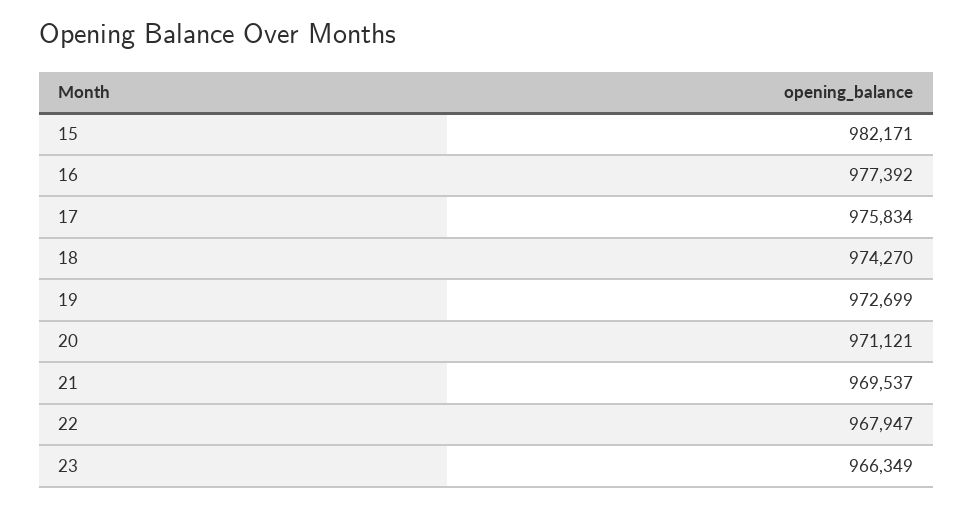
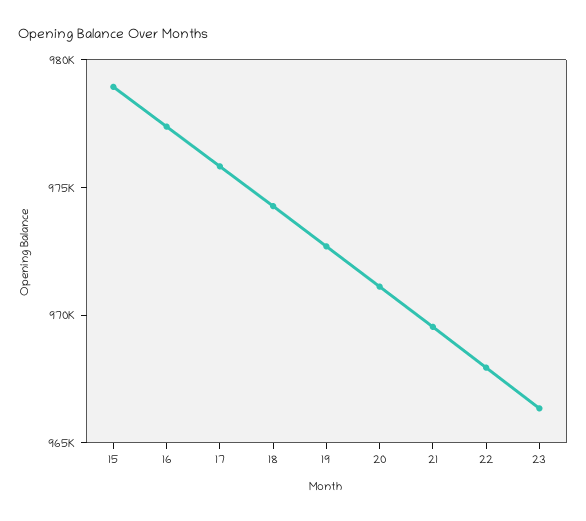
  {
-   "15": 982171,
+   "15": 979000,
    "16": 977392,
    "17": 975834,
    "18": 974270,
    "19": 972699,
    "20": 971121,
    "21": 969537,
    "22": 967947,
    "23": 966349
  }

